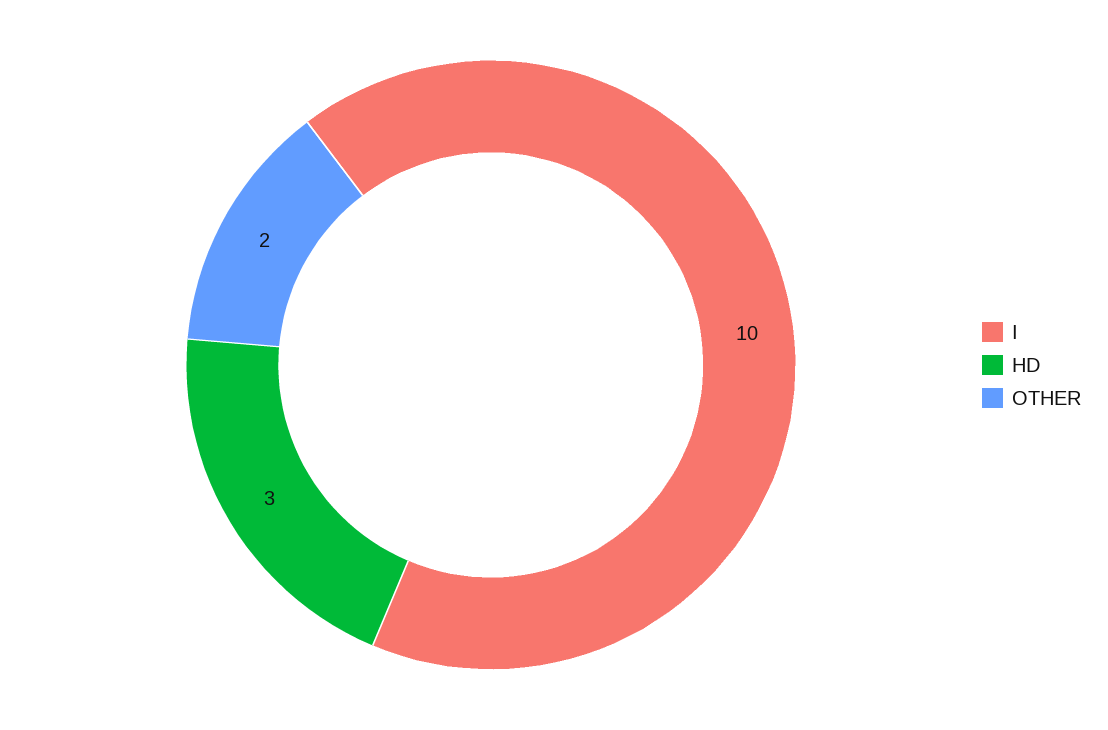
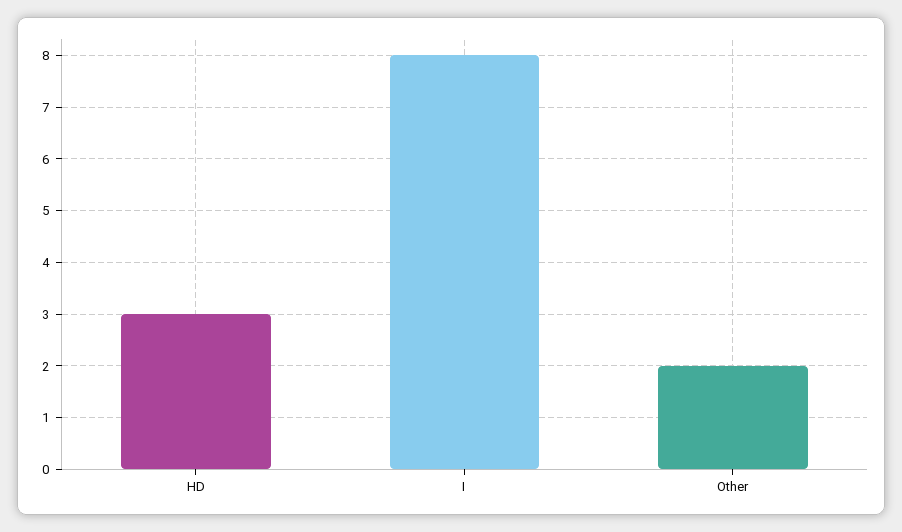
  {
-   "I": 10,
+   "I": 8,
    "HD": 3,
    "OTHER": 2
  }

